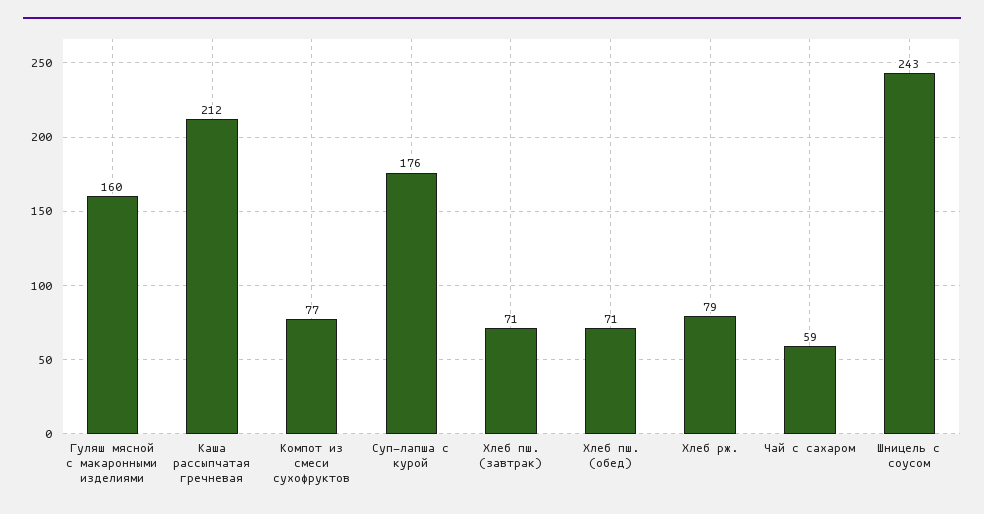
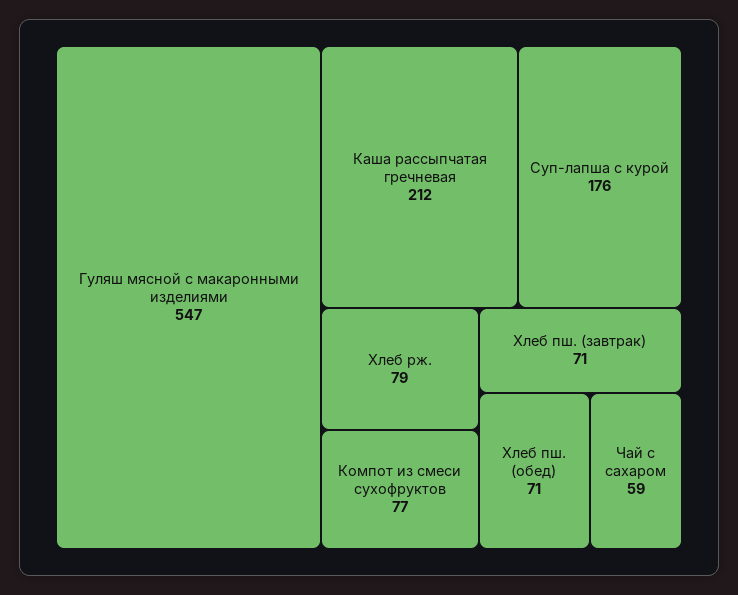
  {
-   "Гуляш мясной с макаронными изделиями": 160,
+   "Гуляш мясной с макаронными изделиями": 547,
    "Каша рассыпчатая гречневая": 212,
    "Компот из смеси сухофруктов": 77,
    "Суп-лапша с курой": 176,
    "Хлеб пш. (завтрак)": 71,
    "Хлеб пш. (обед)": 71,
    "Хлеб рж.": 79,
-   "Чай с сахаром": 59,
+   "Чай с сахаром": 59
-   "Шницель с соусом": 243
  }

